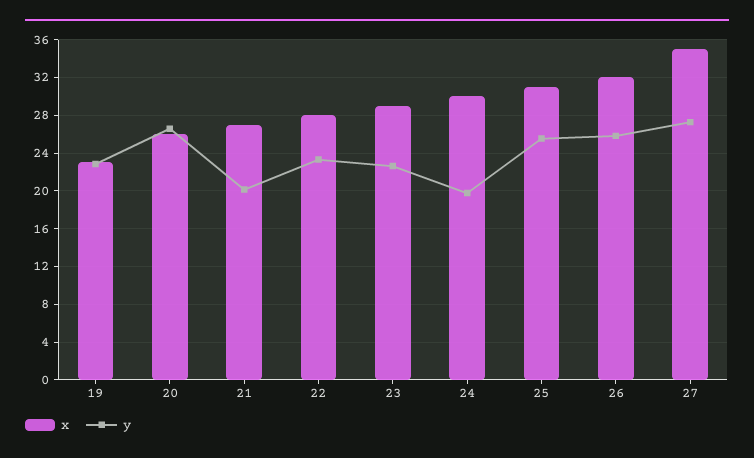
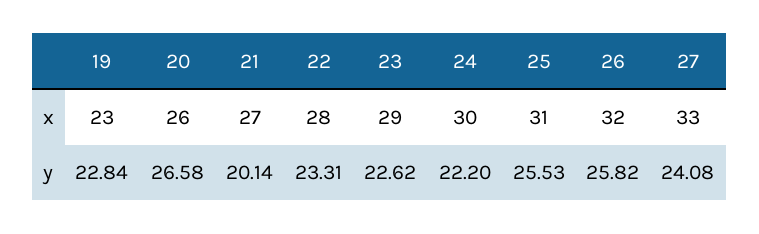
  {
    "x": {
      "19": 23,
      "20": 26,
      "21": 27,
      "22": 28,
      "23": 29,
      "24": 30,
      "25": 31,
      "26": 32,
-     "27": 35
+     "27": 33
    },
    "y": {
      "19": 22.84,
      "20": 26.58,
      "21": 20.14,
      "22": 23.31,
      "23": 22.62,
-     "24": 20,
+     "24": 22.2,
      "25": 25.53,
      "26": 25.82,
-     "27": 27
+     "27": 24.08
    }
  }

